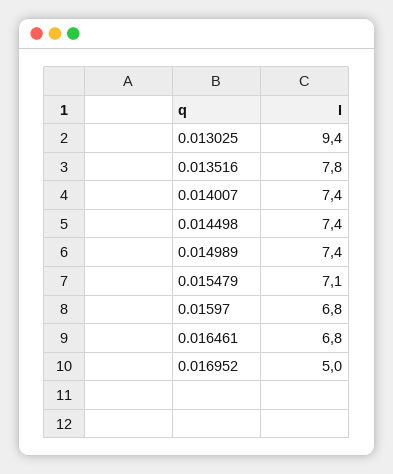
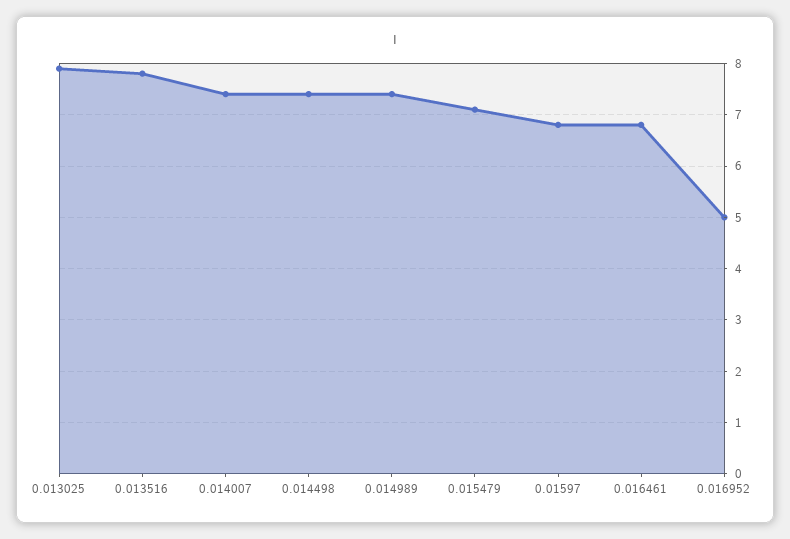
  {
-   "0.013025": 9.4,
+   "0.013025": 8,
    "0.013516": 7.8,
    "0.014007": 7.4,
    "0.014498": 7.4,
    "0.014989": 7.4,
    "0.015479": 7.1,
    "0.01597": 6.8,
    "0.016461": 6.8,
    "0.016952": 5
  }

